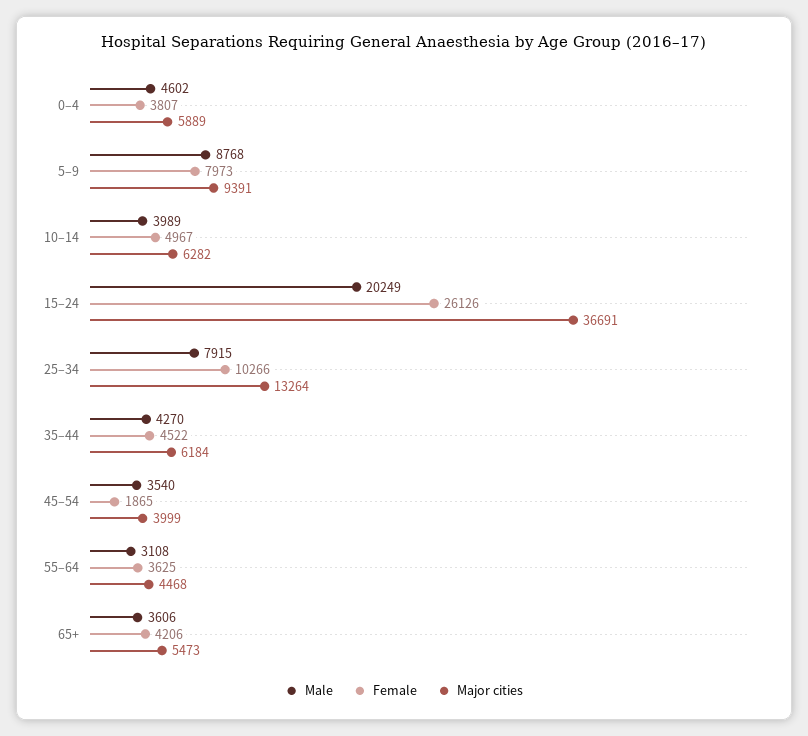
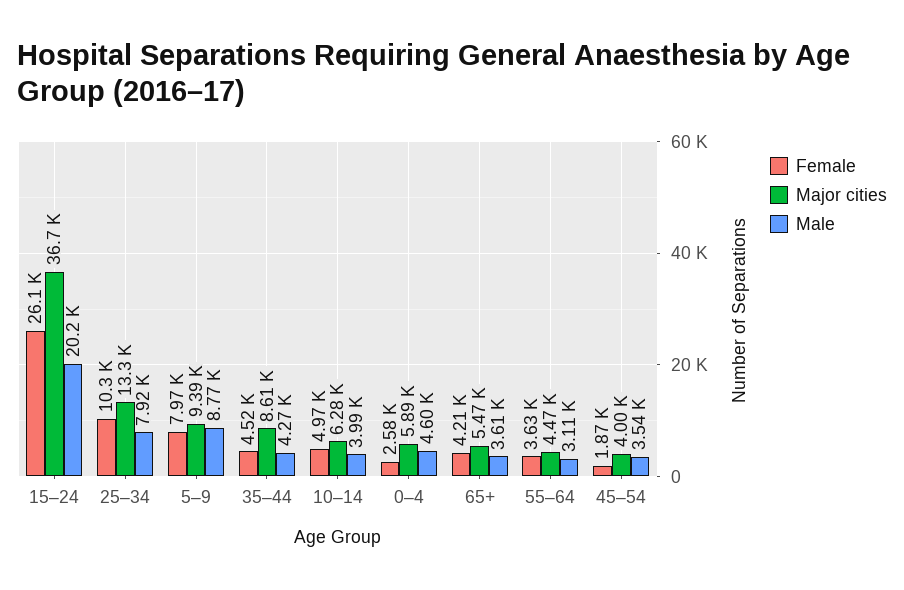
  {
    "Male": {
      "0–4": 4602,
      "5–9": 8768,
      "10–14": 3989,
      "15–24": 20249,
      "25–34": 7915,
      "35–44": 4270,
      "45–54": 3540,
      "55–64": 3108,
      "65+": 3606
    },
    "Female": {
-     "0–4": 3807,
+     "0–4": 2580,
      "5–9": 7973,
      "10–14": 4967,
      "15–24": 26126,
      "25–34": 10266,
      "35–44": 4522,
      "45–54": 1865,
      "55–64": 3625,
      "65+": 4206
    },
    "Major cities": {
      "0–4": 5889,
      "5–9": 9391,
      "10–14": 6282,
      "15–24": 36691,
      "25–34": 13264,
-     "35–44": 6184,
+     "35–44": 8610,
      "45–54": 3999,
      "55–64": 4468,
      "65+": 5473
    }
  }

